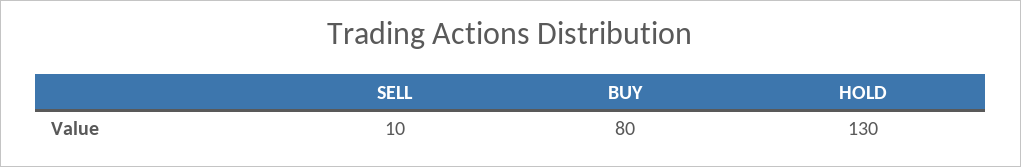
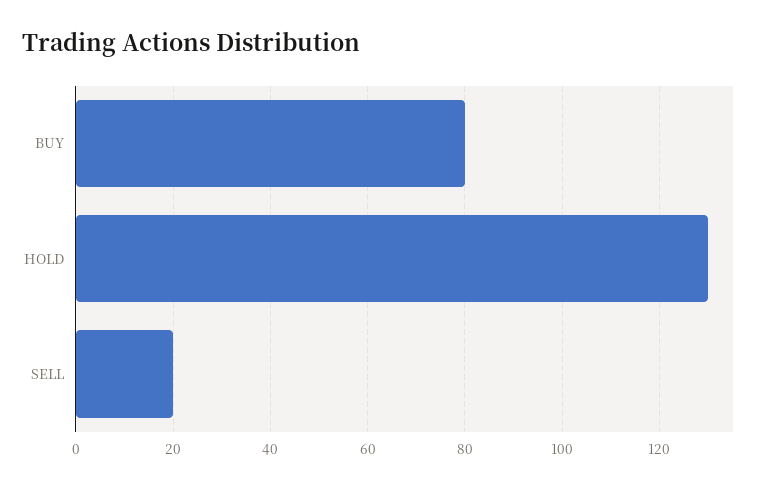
  {
-   "SELL": 10,
+   "SELL": 20,
    "BUY": 80,
    "HOLD": 130
  }

